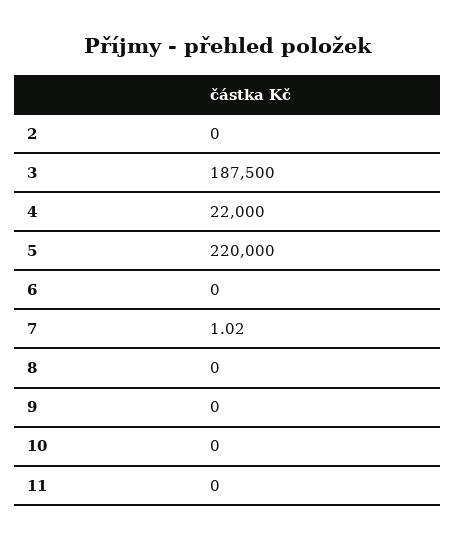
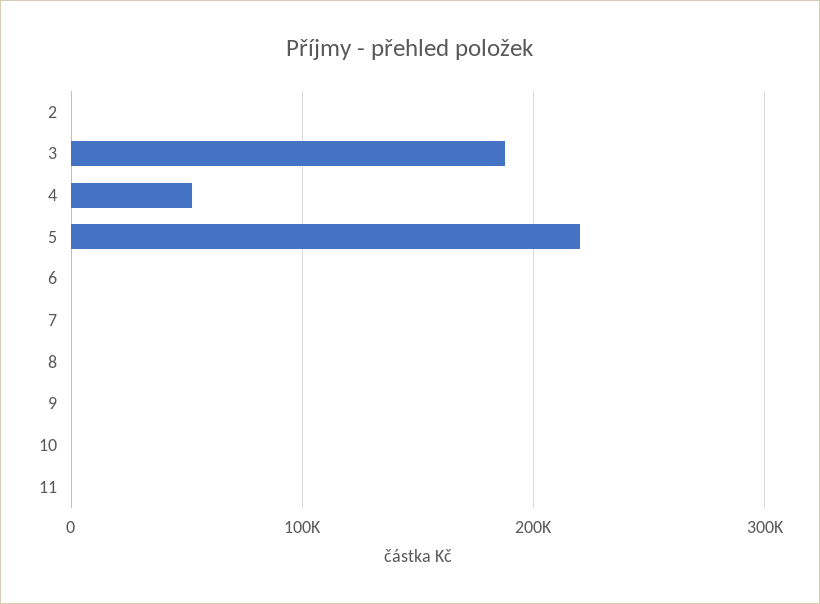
  {
    "2": 0,
    "3": 187500,
-   "4": 22000,
+   "4": 50000,
    "5": 220000,
    "6": 0,
    "7": 1.02,
    "8": 0,
    "9": 0,
    "10": 0,
    "11": 0
  }

